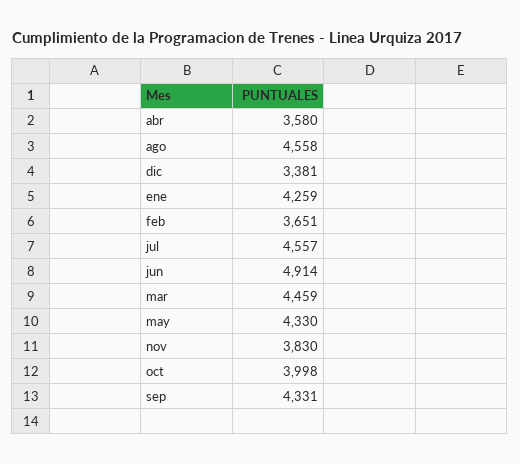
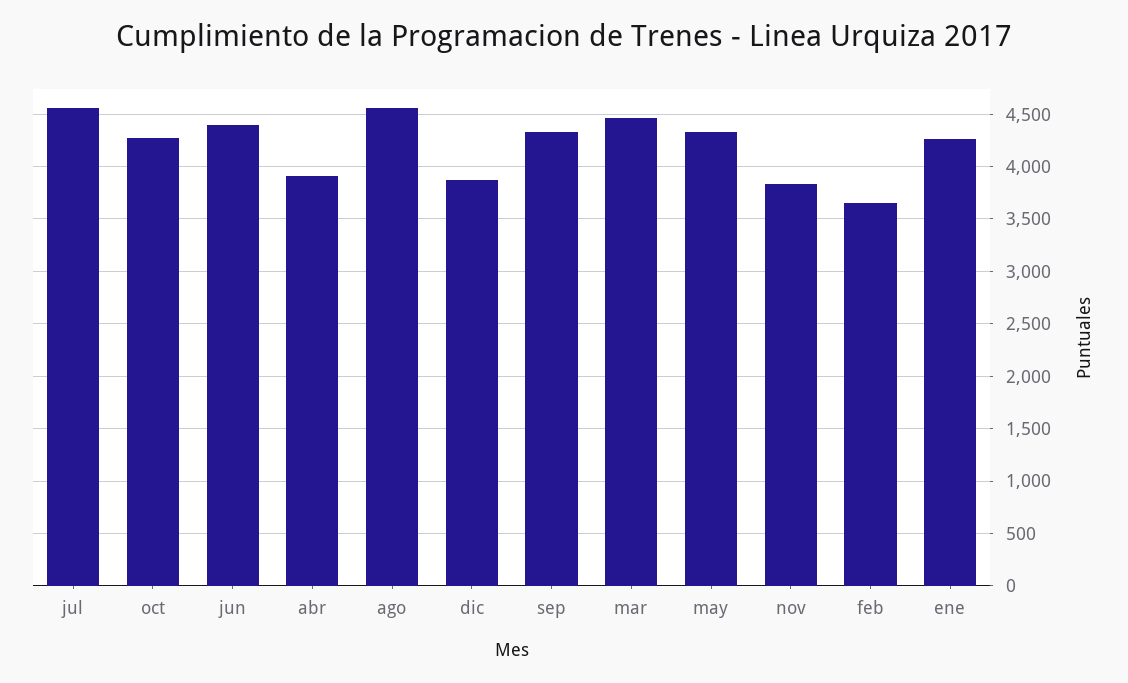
  {
-   "abr": 3580,
+   "abr": 3900,
    "ago": 4558,
-   "dic": 3381,
+   "dic": 3900,
    "ene": 4259,
    "feb": 3651,
    "jul": 4557,
-   "jun": 4914,
+   "jun": 4400,
    "mar": 4459,
    "may": 4330,
    "nov": 3830,
-   "oct": 3998,
+   "oct": 4300,
    "sep": 4331
  }

